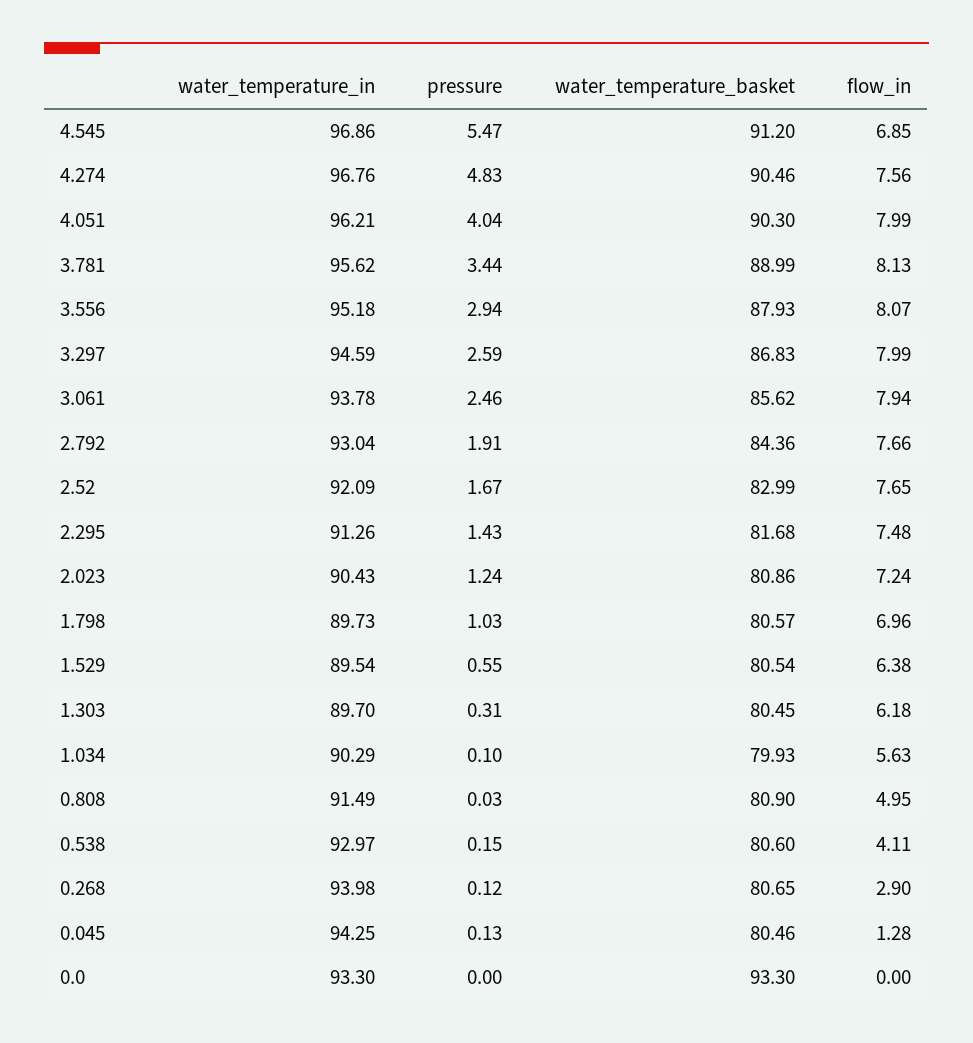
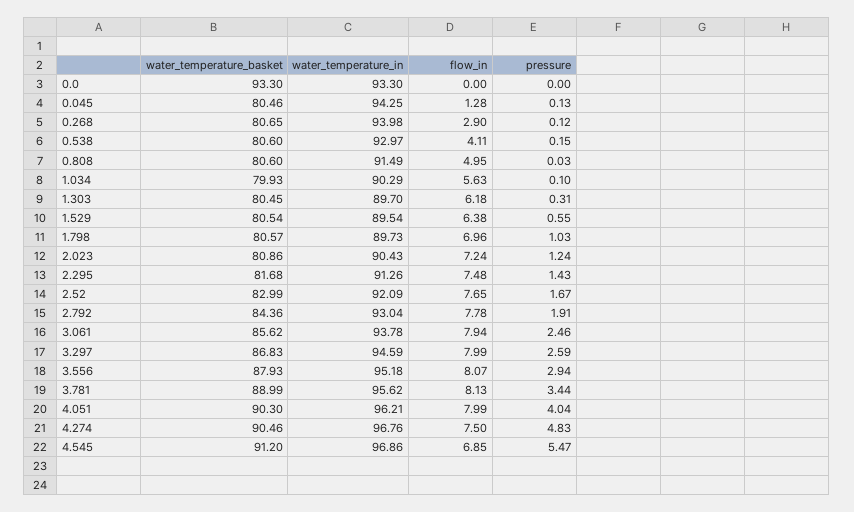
  {
    "water_temperature_in": {
      "4.545": 96.86,
      "4.274": 96.76,
      "4.051": 96.21,
      "3.781": 95.62,
      "3.556": 95.18,
      "3.297": 94.59,
      "3.061": 93.78,
      "2.792": 93.04,
      "2.52": 92.09,
      "2.295": 91.26,
      "2.023": 90.43,
      "1.798": 89.73,
      "1.529": 89.54,
      "1.303": 89.7,
      "1.034": 90.29,
      "0.808": 91.49,
      "0.538": 92.97,
      "0.268": 93.98,
      "0.045": 94.25,
      "0.0": 93.3
    },
    "pressure": {
      "4.545": 5.47,
      "4.274": 4.83,
      "4.051": 4.04,
      "3.781": 3.44,
      "3.556": 2.94,
      "3.297": 2.59,
      "3.061": 2.46,
      "2.792": 1.91,
      "2.52": 1.67,
      "2.295": 1.43,
      "2.023": 1.24,
      "1.798": 1.03,
      "1.529": 0.55,
      "1.303": 0.31,
      "1.034": 0.1,
      "0.808": 0.03,
      "0.538": 0.15,
      "0.268": 0.12,
      "0.045": 0.13,
      "0.0": 0
    },
    "water_temperature_basket": {
      "4.545": 91.2,
      "4.274": 90.46,
      "4.051": 90.3,
      "3.781": 88.99,
      "3.556": 87.93,
      "3.297": 86.83,
      "3.061": 85.62,
      "2.792": 84.36,
      "2.52": 82.99,
      "2.295": 81.68,
      "2.023": 80.86,
      "1.798": 80.57,
      "1.529": 80.54,
      "1.303": 80.45,
      "1.034": 79.93,
-     "0.808": 80.9,
+     "0.808": 80.6,
      "0.538": 80.6,
      "0.268": 80.65,
      "0.045": 80.46,
      "0.0": 93.3
    },
    "flow_in": {
      "4.545": 6.85,
-     "4.274": 7.56,
+     "4.274": 7.5,
      "4.051": 7.99,
      "3.781": 8.13,
      "3.556": 8.07,
      "3.297": 7.99,
      "3.061": 7.94,
-     "2.792": 7.66,
+     "2.792": 7.78,
      "2.52": 7.65,
      "2.295": 7.48,
      "2.023": 7.24,
      "1.798": 6.96,
      "1.529": 6.38,
      "1.303": 6.18,
      "1.034": 5.63,
      "0.808": 4.95,
      "0.538": 4.11,
      "0.268": 2.9,
      "0.045": 1.28,
      "0.0": 0
    }
  }

